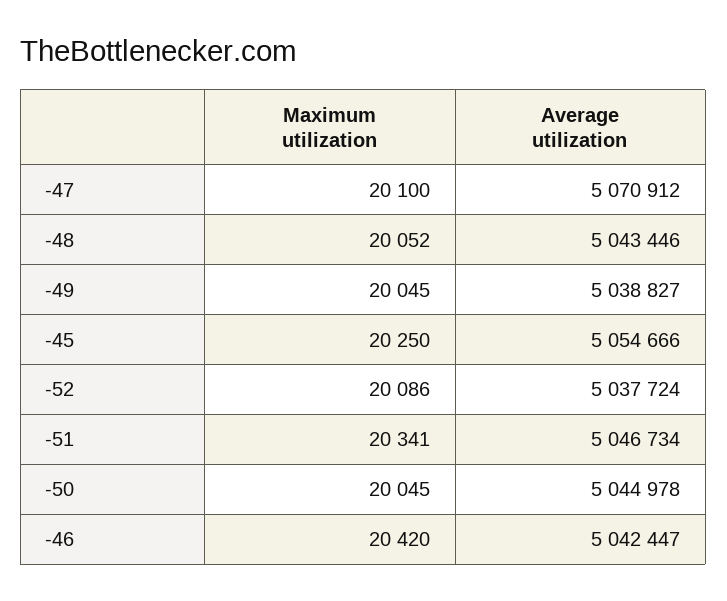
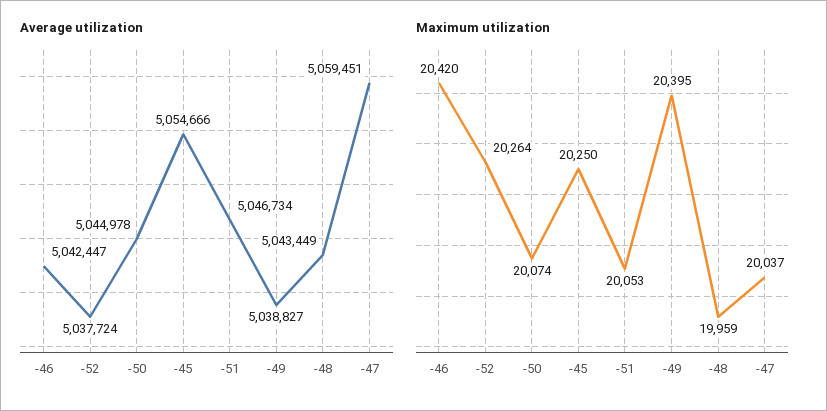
  {
    "Maximum utilization": {
-     "-47": 20100,
+     "-47": 20037,
-     "-48": 20052,
+     "-48": 19959,
-     "-49": 20045,
+     "-49": 20395,
      "-45": 20250,
-     "-52": 20086,
+     "-52": 20264,
-     "-51": 20341,
+     "-51": 20053,
-     "-50": 20045,
+     "-50": 20074,
      "-46": 20420
    },
    "Average utilization": {
-     "-47": 5070912,
+     "-47": 5059451,
-     "-48": 5043446,
+     "-48": 5043449,
      "-49": 5038827,
      "-45": 5054666,
      "-52": 5037724,
      "-51": 5046734,
      "-50": 5044978,
      "-46": 5042447
    }
  }

